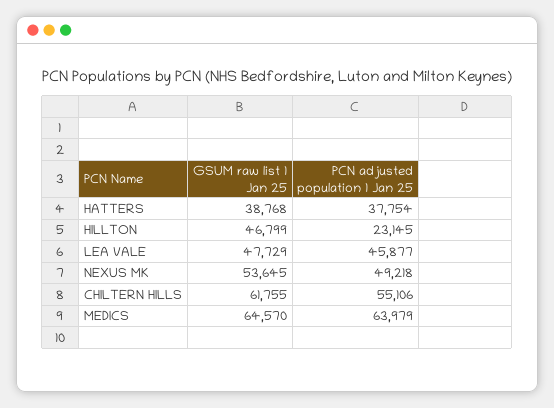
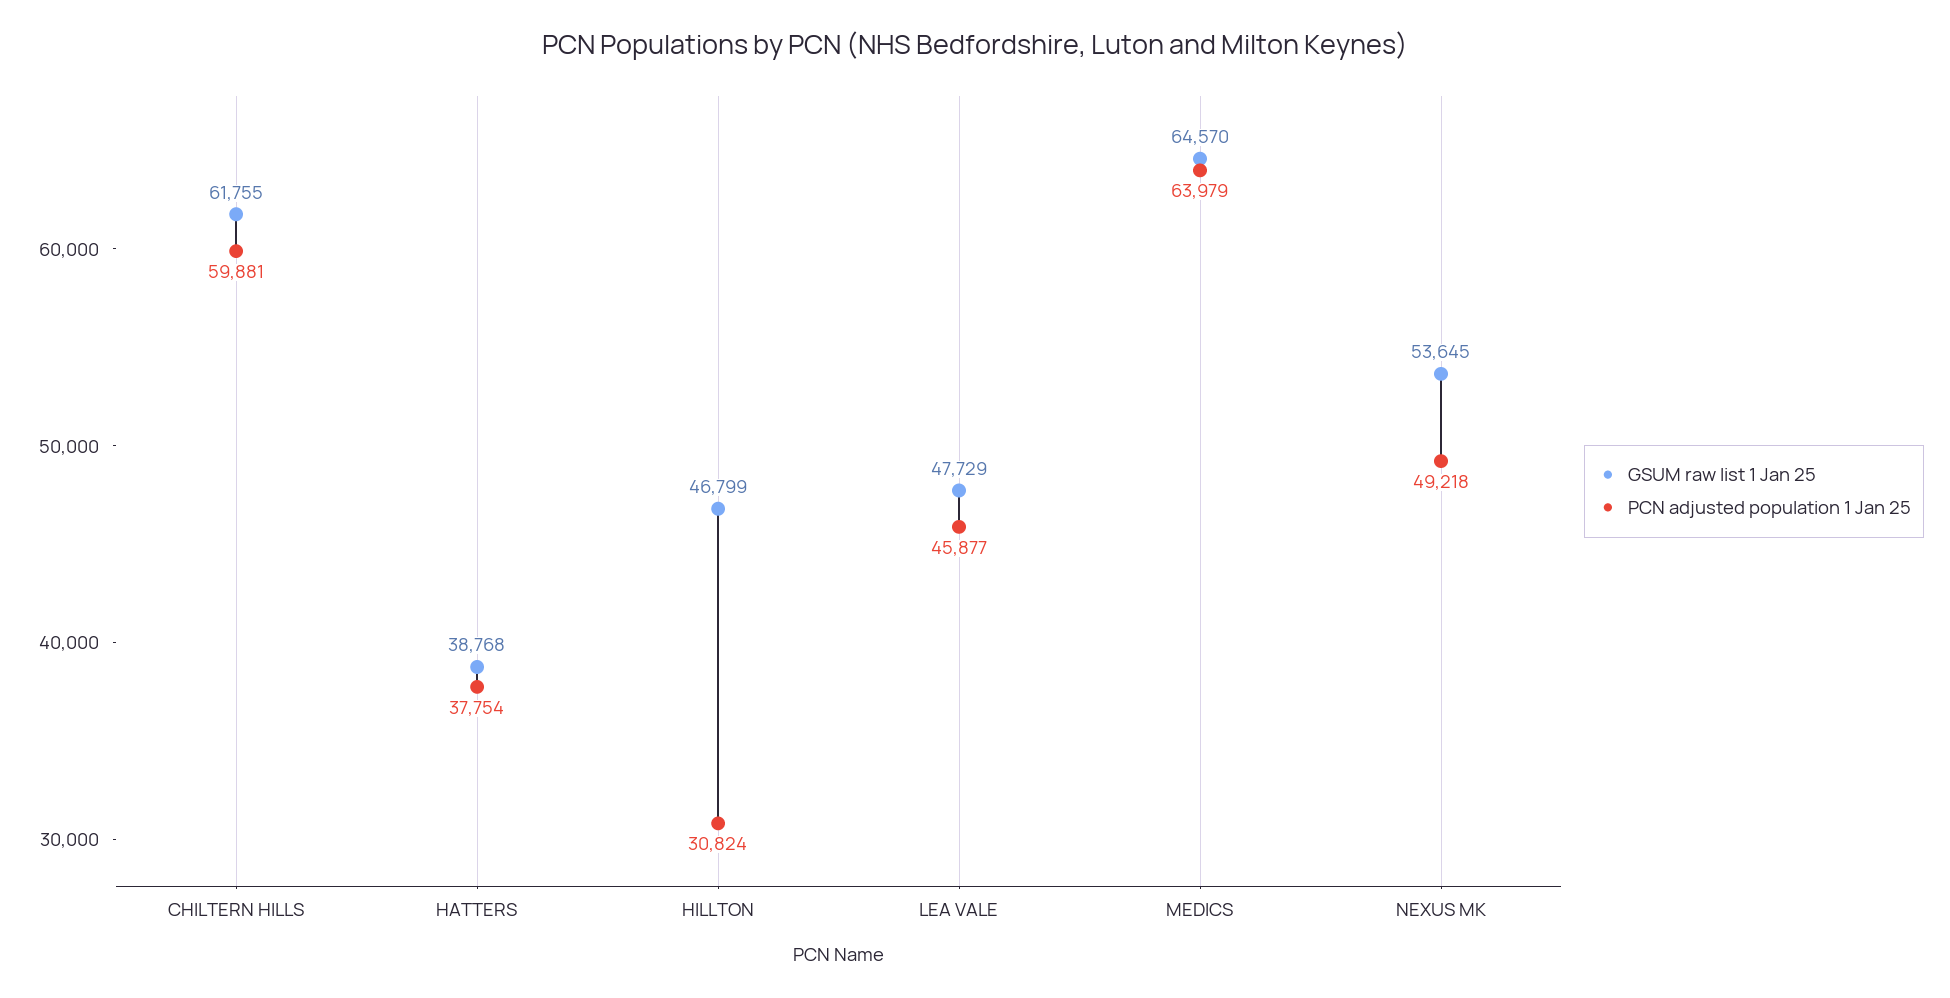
  {
    "GSUM raw list 1 Jan 25": {
      "HATTERS": 38768,
      "HILLTON": 46799,
      "LEA VALE": 47729,
      "NEXUS MK": 53645,
      "CHILTERN HILLS": 61755,
      "MEDICS": 64570
    },
    "PCN adjusted population 1 Jan 25": {
      "HATTERS": 37754,
-     "HILLTON": 23145,
+     "HILLTON": 30824,
      "LEA VALE": 45877,
      "NEXUS MK": 49218,
-     "CHILTERN HILLS": 55106,
+     "CHILTERN HILLS": 59881,
      "MEDICS": 63979
    }
  }

